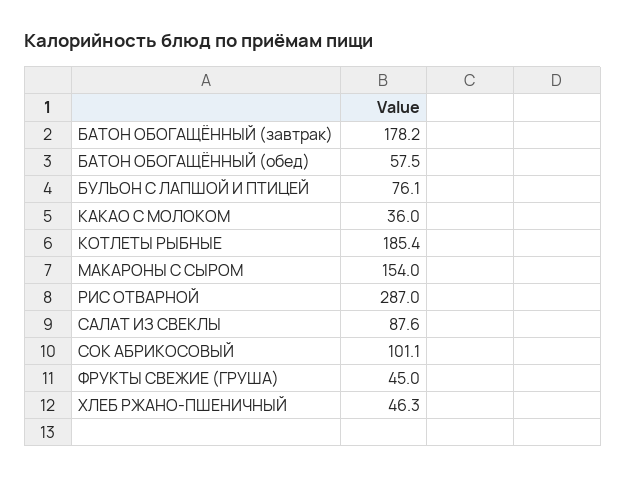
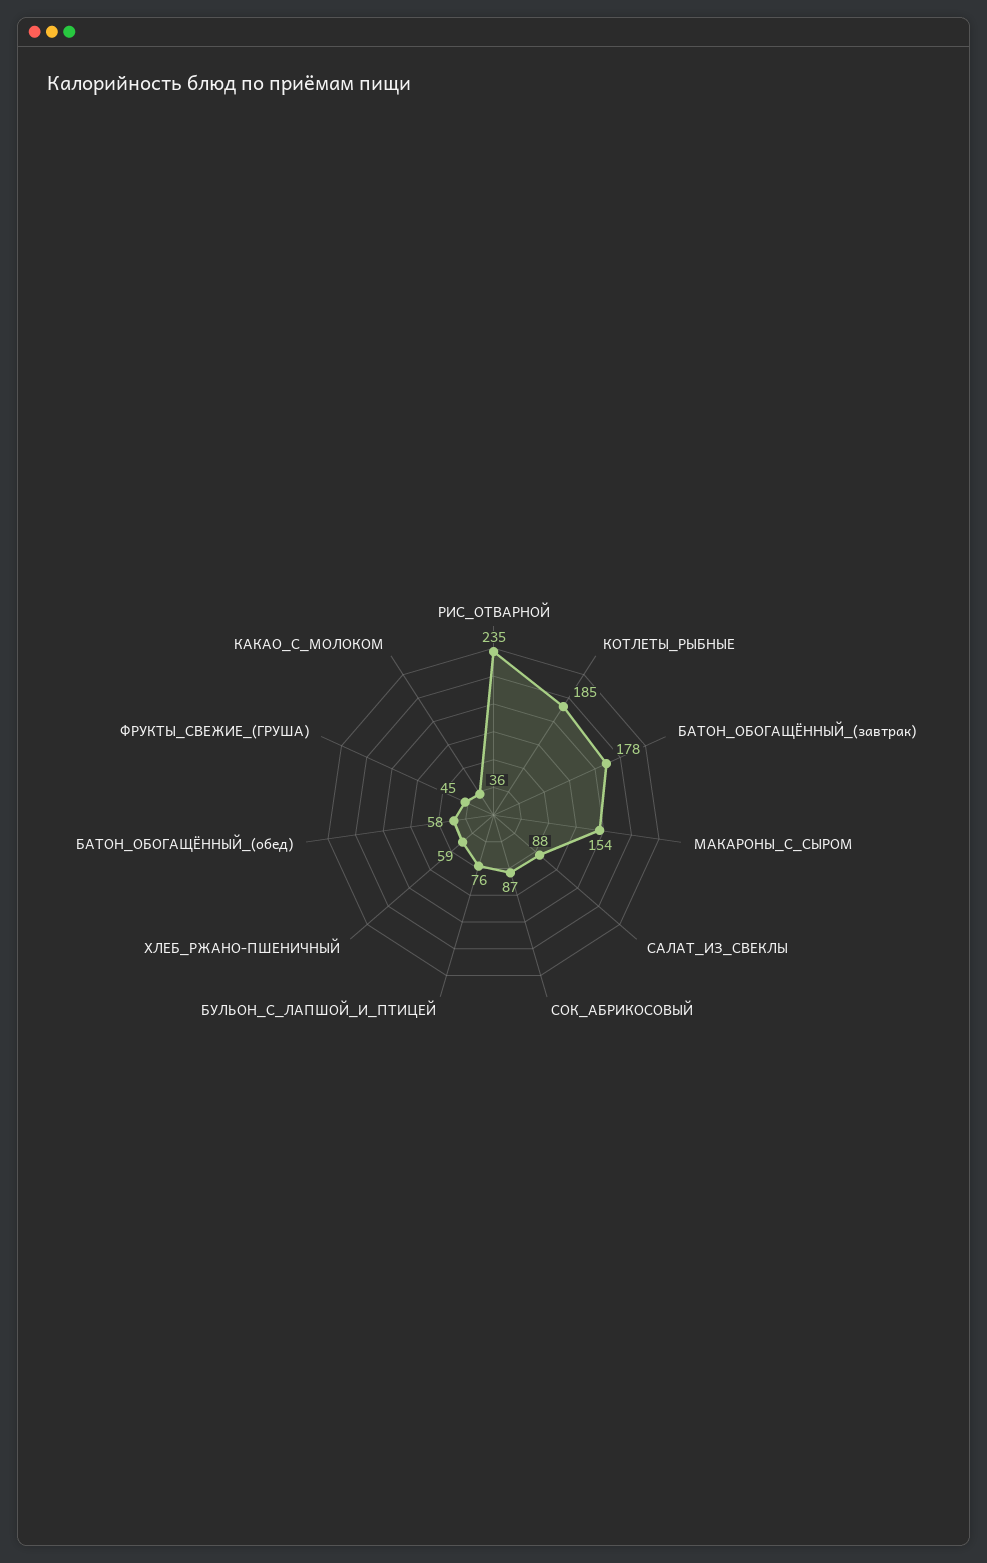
  {
    "БАТОН ОБОГАЩЁННЫЙ (завтрак)": 178.2,
    "БАТОН ОБОГАЩЁННЫЙ (обед)": 57.5,
    "БУЛЬОН С ЛАПШОЙ И ПТИЦЕЙ": 76.1,
    "КАКАО С МОЛОКОМ": 36,
    "КОТЛЕТЫ РЫБНЫЕ": 185.4,
    "МАКАРОНЫ С СЫРОМ": 154,
-   "РИС ОТВАРНОЙ": 287,
+   "РИС ОТВАРНОЙ": 235,
    "САЛАТ ИЗ СВЕКЛЫ": 87.6,
-   "СОК АБРИКОСОВЫЙ": 101.1,
+   "СОК АБРИКОСОВЫЙ": 87,
    "ФРУКТЫ СВЕЖИЕ (ГРУША)": 45,
-   "ХЛЕБ РЖАНО-ПШЕНИЧНЫЙ": 46.3
+   "ХЛЕБ РЖАНО-ПШЕНИЧНЫЙ": 59
  }

